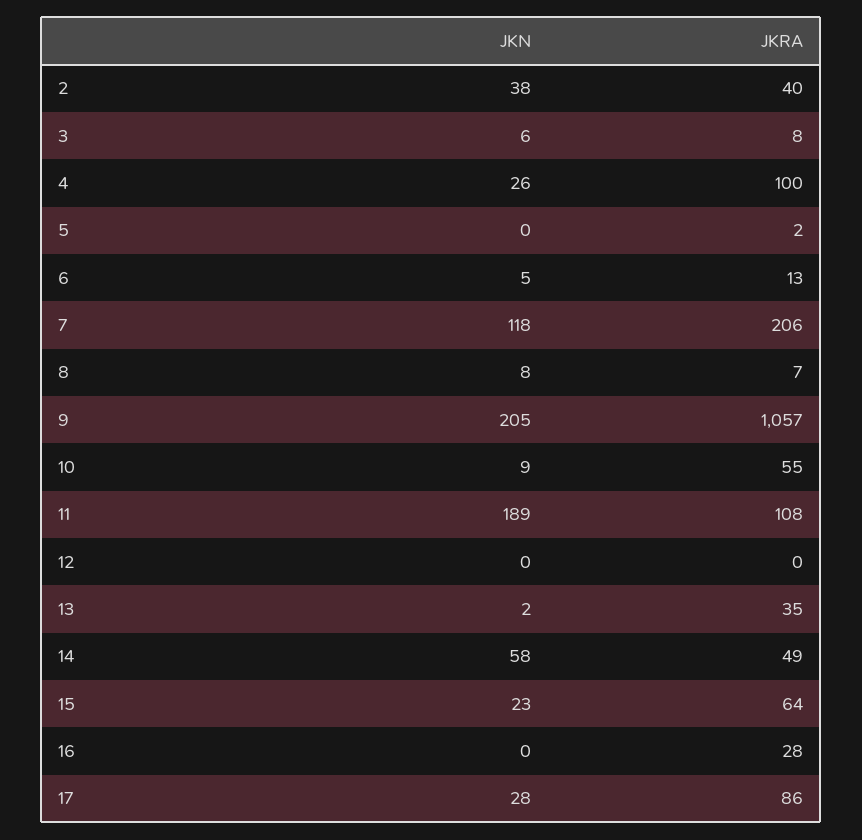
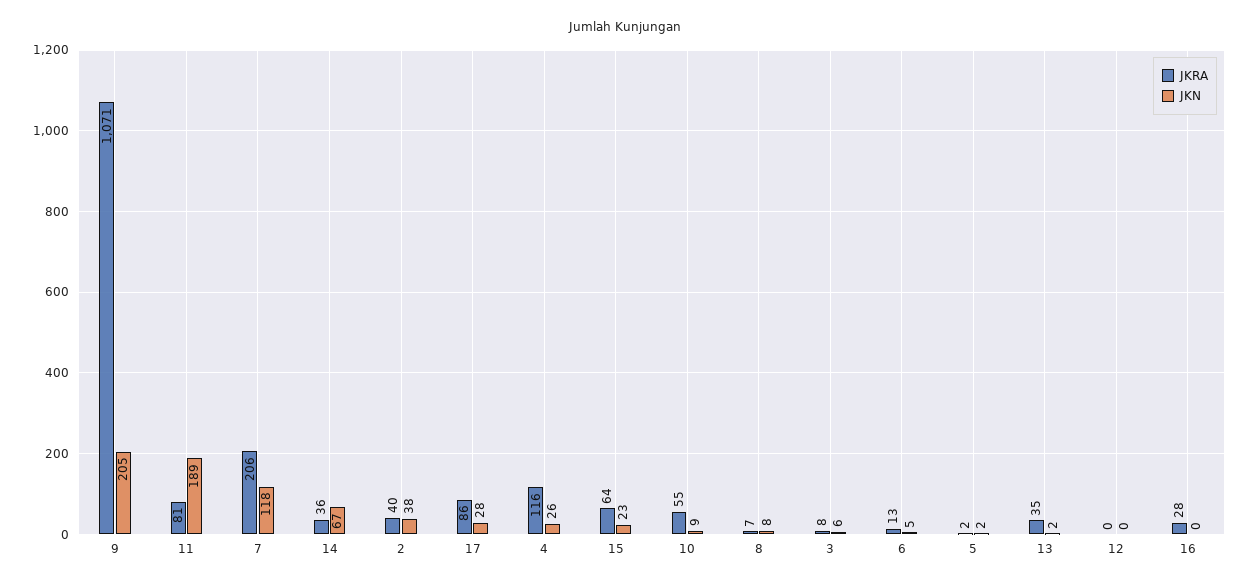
  {
    "JKN": {
      "2": 38,
      "3": 6,
      "4": 26,
-     "5": 0,
+     "5": 2,
      "6": 5,
      "7": 118,
      "8": 8,
      "9": 205,
      "10": 9,
      "11": 189,
      "12": 0,
      "13": 2,
-     "14": 58,
+     "14": 67,
      "15": 23,
      "16": 0,
      "17": 28
    },
    "JKRA": {
      "2": 40,
      "3": 8,
-     "4": 100,
+     "4": 116,
      "5": 2,
      "6": 13,
      "7": 206,
      "8": 7,
-     "9": 1057,
+     "9": 1071,
      "10": 55,
-     "11": 108,
+     "11": 81,
      "12": 0,
      "13": 35,
-     "14": 49,
+     "14": 36,
      "15": 64,
      "16": 28,
      "17": 86
    }
  }

